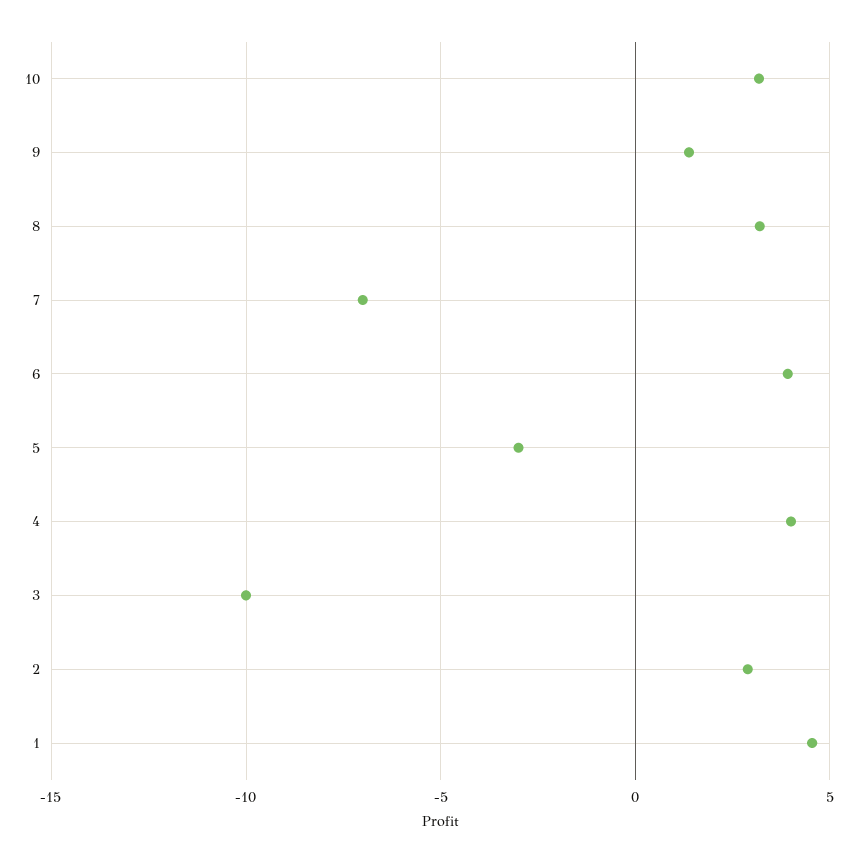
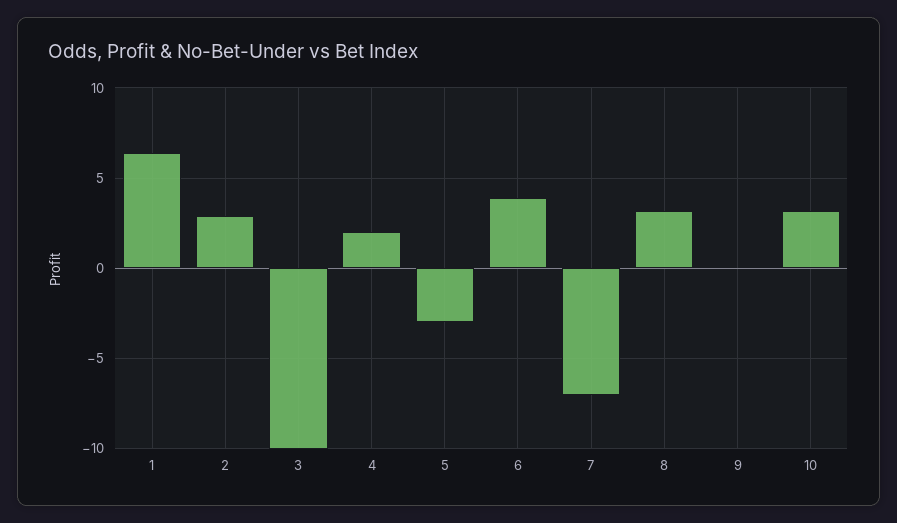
  {
    "10": 3,
-   "9": 1.5,
+   "9": 0,
    "8": 3,
    "7": -7,
    "6": 4,
    "5": -3,
-   "4": 4,
+   "4": 2,
    "3": -10,
    "2": 3,
-   "1": 4.5
+   "1": 6.5
  }

